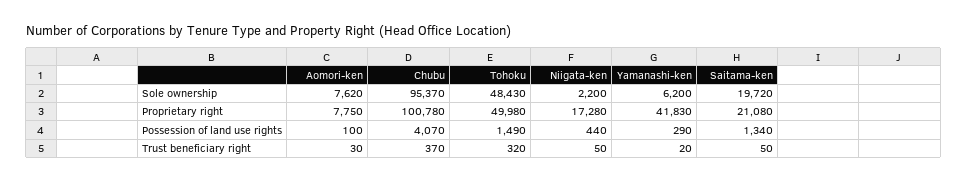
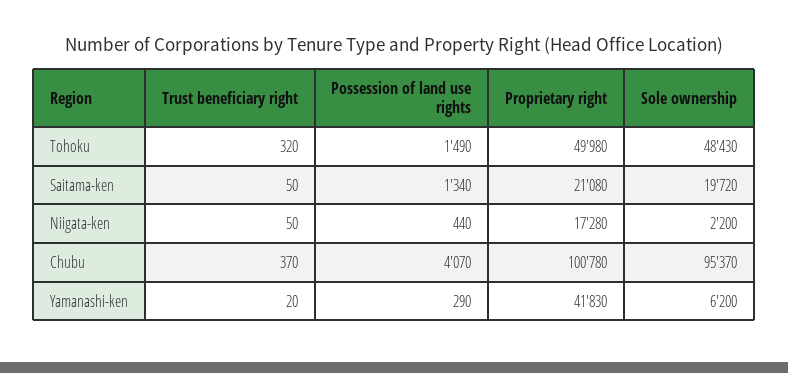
  {
-   "Aomori-ken": {
-     "Sole ownership": 7620,
-     "Proprietary right": 7750,
-     "Possession of land use rights": 100,
-     "Trust beneficiary right": 30
-   },
    "Chubu": {
      "Sole ownership": 95370,
      "Proprietary right": 100780,
      "Possession of land use rights": 4070,
      "Trust beneficiary right": 370
    },
    "Tohoku": {
      "Sole ownership": 48430,
      "Proprietary right": 49980,
      "Possession of land use rights": 1490,
      "Trust beneficiary right": 320
    },
    "Niigata-ken": {
      "Sole ownership": 2200,
      "Proprietary right": 17280,
      "Possession of land use rights": 440,
      "Trust beneficiary right": 50
    },
    "Yamanashi-ken": {
      "Sole ownership": 6200,
      "Proprietary right": 41830,
      "Possession of land use rights": 290,
      "Trust beneficiary right": 20
    },
    "Saitama-ken": {
      "Sole ownership": 19720,
      "Proprietary right": 21080,
      "Possession of land use rights": 1340,
      "Trust beneficiary right": 50
    }
  }

